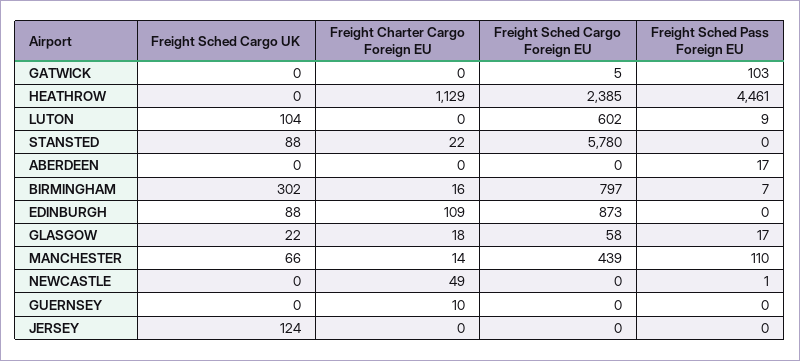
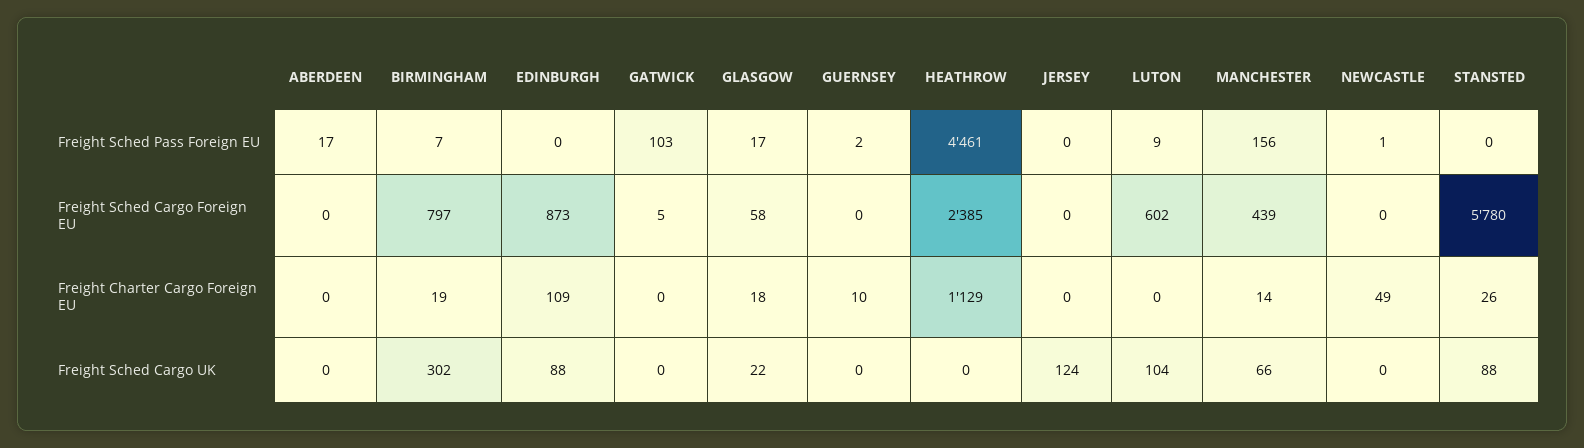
  {
    "Freight Sched Cargo UK": {
      "GATWICK": 0,
      "HEATHROW": 0,
      "LUTON": 104,
      "STANSTED": 88,
      "ABERDEEN": 0,
      "BIRMINGHAM": 302,
      "EDINBURGH": 88,
      "GLASGOW": 22,
      "MANCHESTER": 66,
      "NEWCASTLE": 0,
      "GUERNSEY": 0,
      "JERSEY": 124
    },
    "Freight Charter Cargo Foreign EU": {
      "GATWICK": 0,
      "HEATHROW": 1129,
      "LUTON": 0,
-     "STANSTED": 22,
+     "STANSTED": 26,
      "ABERDEEN": 0,
-     "BIRMINGHAM": 16,
+     "BIRMINGHAM": 19,
      "EDINBURGH": 109,
      "GLASGOW": 18,
      "MANCHESTER": 14,
      "NEWCASTLE": 49,
      "GUERNSEY": 10,
      "JERSEY": 0
    },
    "Freight Sched Cargo Foreign EU": {
      "GATWICK": 5,
      "HEATHROW": 2385,
      "LUTON": 602,
      "STANSTED": 5780,
      "ABERDEEN": 0,
      "BIRMINGHAM": 797,
      "EDINBURGH": 873,
      "GLASGOW": 58,
      "MANCHESTER": 439,
      "NEWCASTLE": 0,
      "GUERNSEY": 0,
      "JERSEY": 0
    },
    "Freight Sched Pass Foreign EU": {
      "GATWICK": 103,
      "HEATHROW": 4461,
      "LUTON": 9,
      "STANSTED": 0,
      "ABERDEEN": 17,
      "BIRMINGHAM": 7,
      "EDINBURGH": 0,
      "GLASGOW": 17,
-     "MANCHESTER": 110,
+     "MANCHESTER": 156,
      "NEWCASTLE": 1,
-     "GUERNSEY": 0,
+     "GUERNSEY": 2,
      "JERSEY": 0
    }
  }

